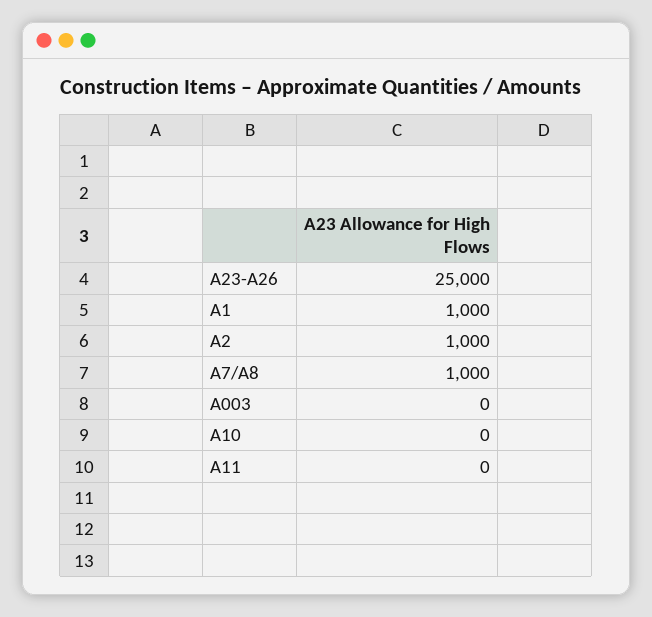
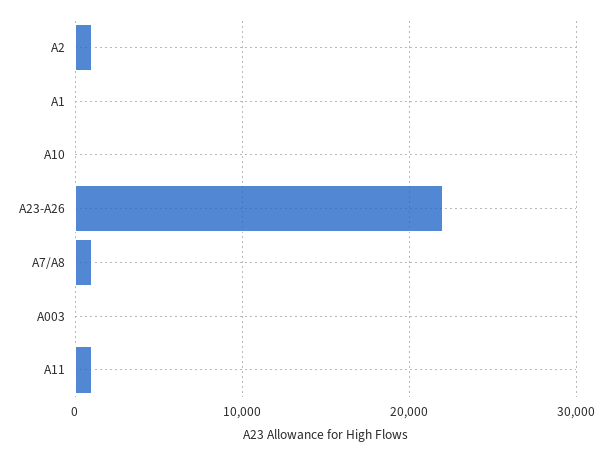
  {
-   "A23-A26": 25000,
+   "A23-A26": 22000,
-   "A1": 1000,
+   "A1": 0,
    "A2": 1000,
    "A7/A8": 1000,
    "A003": 0,
    "A10": 0,
-   "A11": 0
+   "A11": 1000
  }

